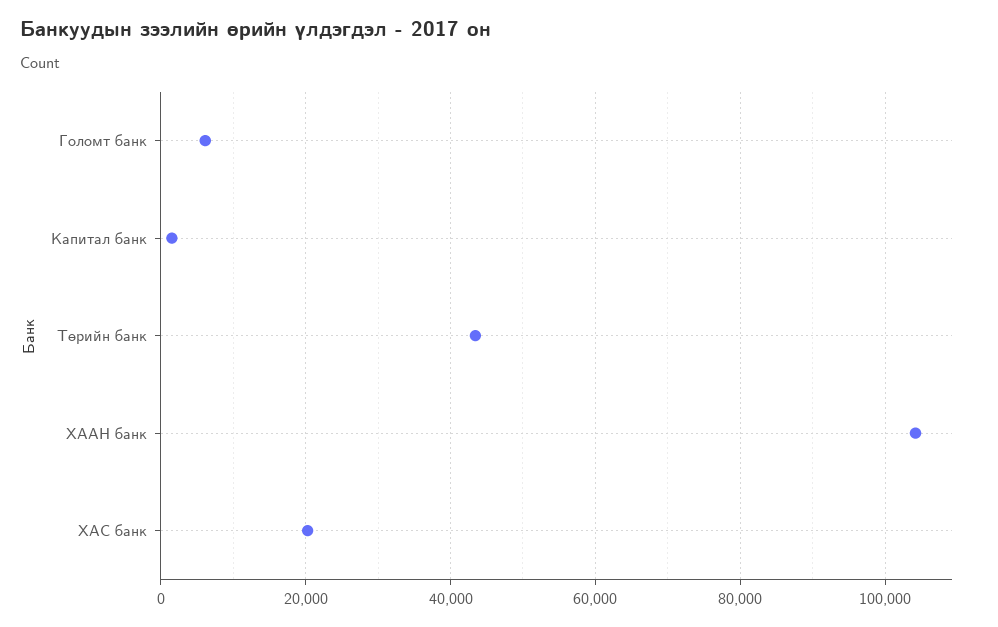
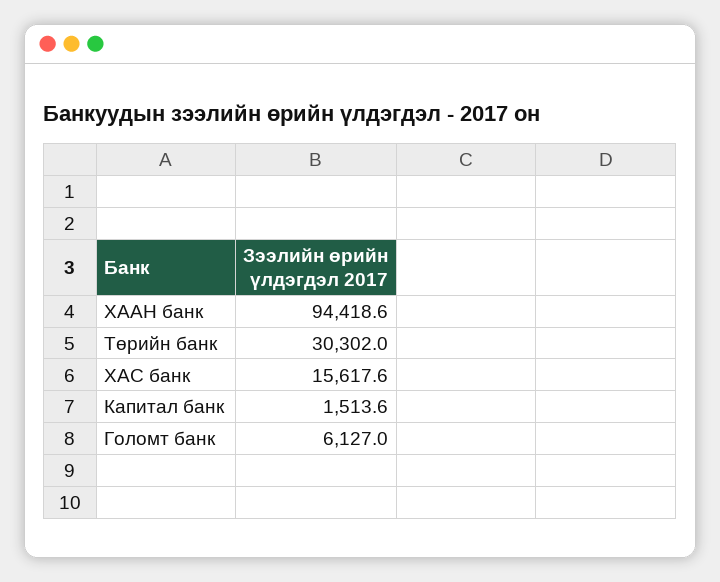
  {
    "Голомт банк": 6127,
    "Капитал банк": 1513.6,
-   "Төрийн банк": 44000,
+   "Төрийн банк": 30302,
-   "ХААН банк": 104000,
+   "ХААН банк": 94418.6,
-   "ХАС банк": 20000
+   "ХАС банк": 15617.6
  }

